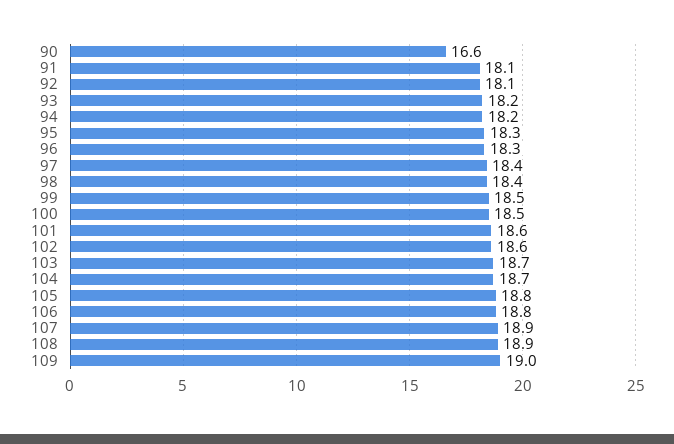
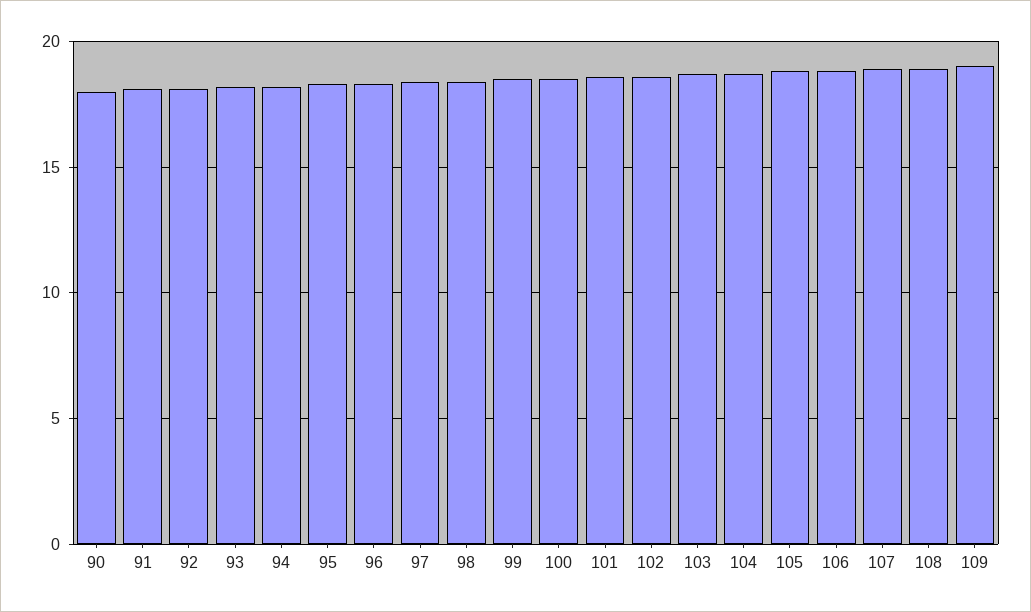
  {
-   "90": 16.6,
+   "90": 18,
    "91": 18.1,
    "92": 18.1,
    "93": 18.2,
    "94": 18.2,
    "95": 18.3,
    "96": 18.3,
    "97": 18.4,
    "98": 18.4,
    "99": 18.5,
    "100": 18.5,
    "101": 18.6,
    "102": 18.6,
    "103": 18.7,
    "104": 18.7,
    "105": 18.8,
    "106": 18.8,
    "107": 18.9,
    "108": 18.9,
    "109": 19
  }

